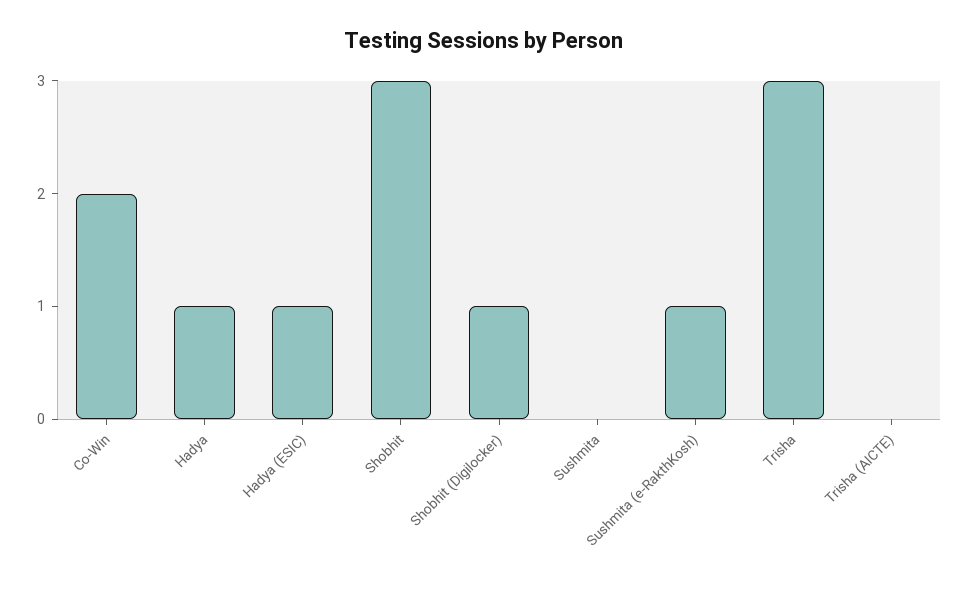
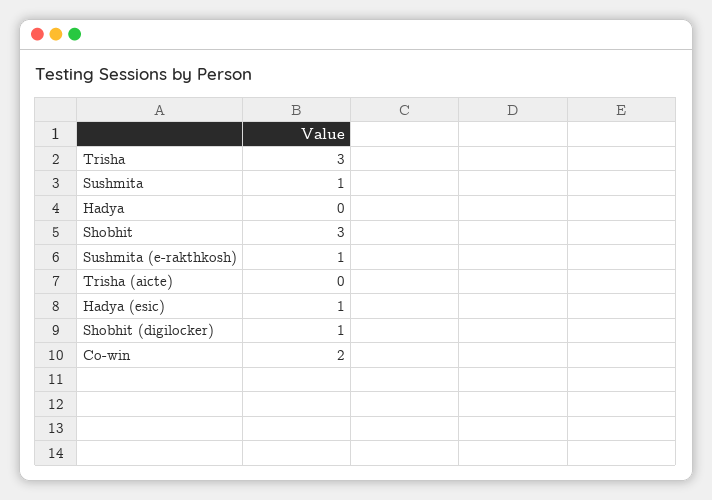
  {
    "Co-Win": 2,
-   "Hadya": 1,
+   "Hadya": 0,
    "Hadya (ESIC)": 1,
    "Shobhit": 3,
    "Shobhit (Digilocker)": 1,
-   "Sushmita": 0,
+   "Sushmita": 1,
    "Sushmita (e-RakthKosh)": 1,
    "Trisha": 3,
    "Trisha (AICTE)": 0
  }

